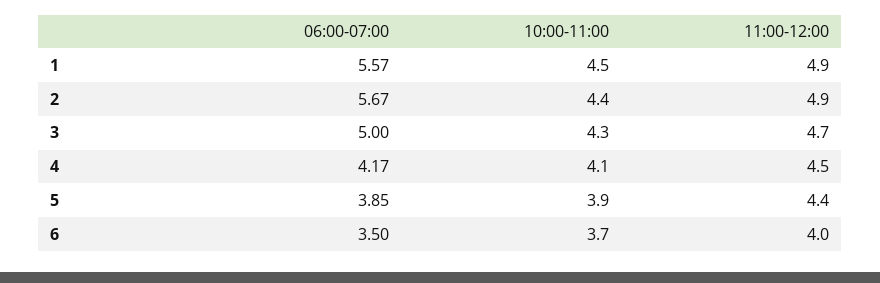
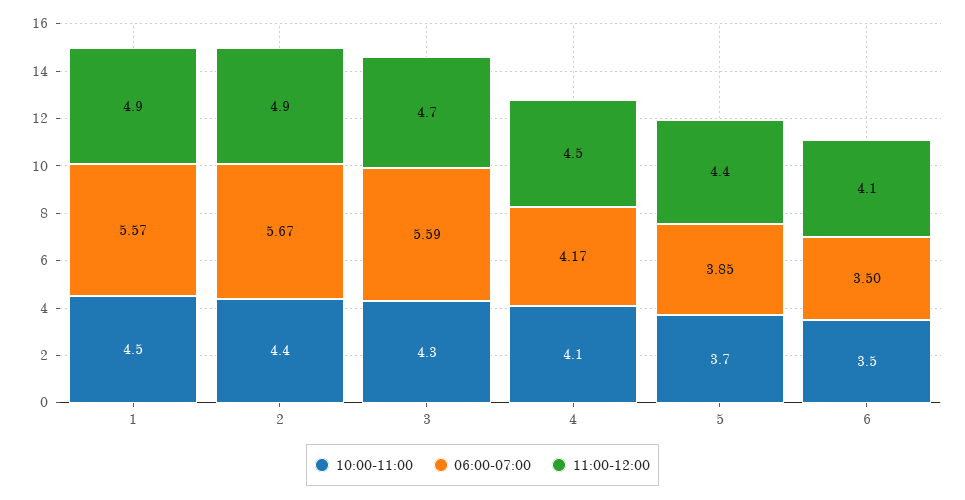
  {
    "06:00-07:00": {
      "1": 5.57,
      "2": 5.67,
-     "3": 5,
+     "3": 5.59,
      "4": 4.17,
      "5": 3.85,
      "6": 3.5
    },
    "10:00-11:00": {
      "1": 4.5,
      "2": 4.4,
      "3": 4.3,
      "4": 4.1,
-     "5": 3.9,
+     "5": 3.7,
-     "6": 3.7
+     "6": 3.5
    },
    "11:00-12:00": {
      "1": 4.9,
      "2": 4.9,
      "3": 4.7,
      "4": 4.5,
      "5": 4.4,
-     "6": 4
+     "6": 4.1
    }
  }

